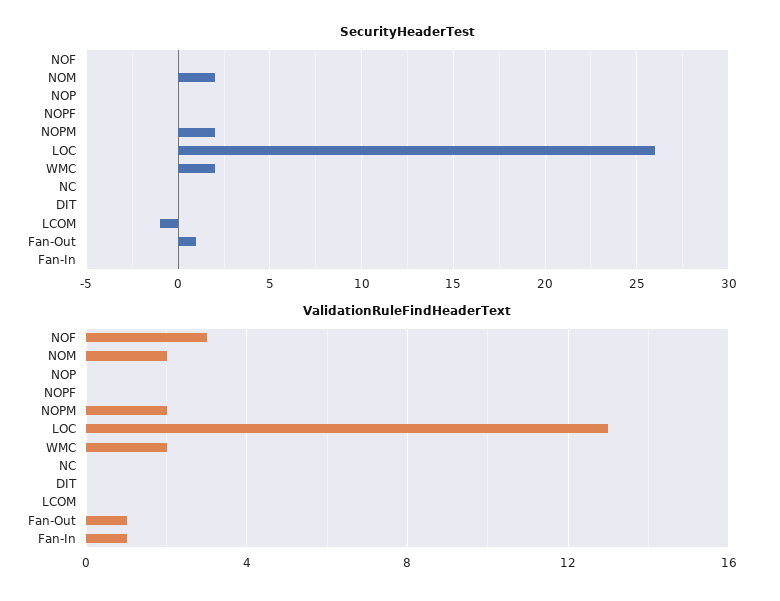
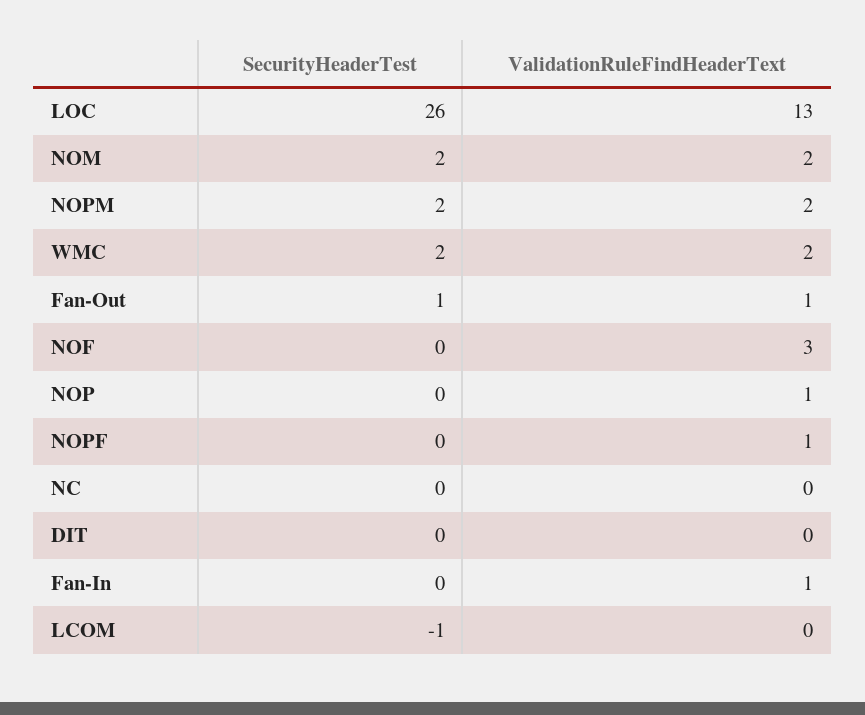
  {
    "SecurityHeaderTest": {
      "NOF": 0,
      "NOM": 2,
      "NOP": 0,
      "NOPF": 0,
      "NOPM": 2,
      "LOC": 26,
      "WMC": 2,
      "NC": 0,
      "DIT": 0,
      "LCOM": -1,
      "Fan-Out": 1,
      "Fan-In": 0
    },
    "ValidationRuleFindHeaderText": {
      "NOF": 3,
      "NOM": 2,
-     "NOP": 0,
+     "NOP": 1,
-     "NOPF": 0,
+     "NOPF": 1,
      "NOPM": 2,
      "LOC": 13,
      "WMC": 2,
      "NC": 0,
      "DIT": 0,
      "LCOM": 0,
      "Fan-Out": 1,
      "Fan-In": 1
    }
  }

